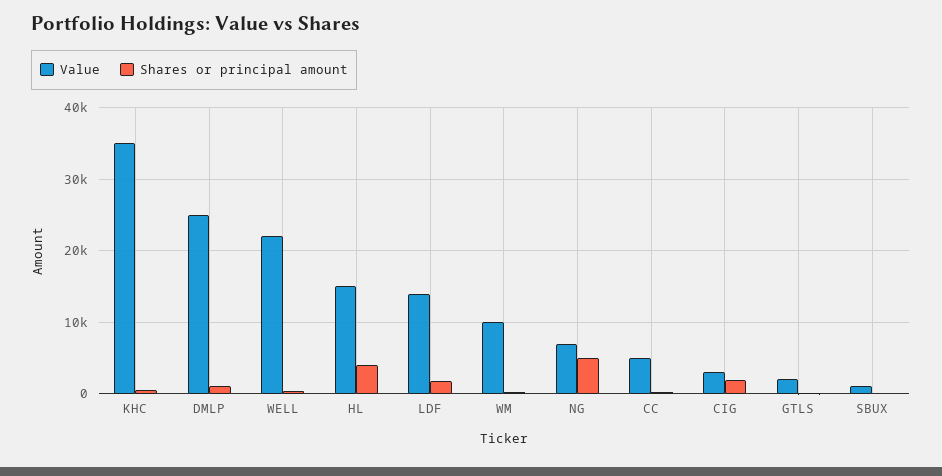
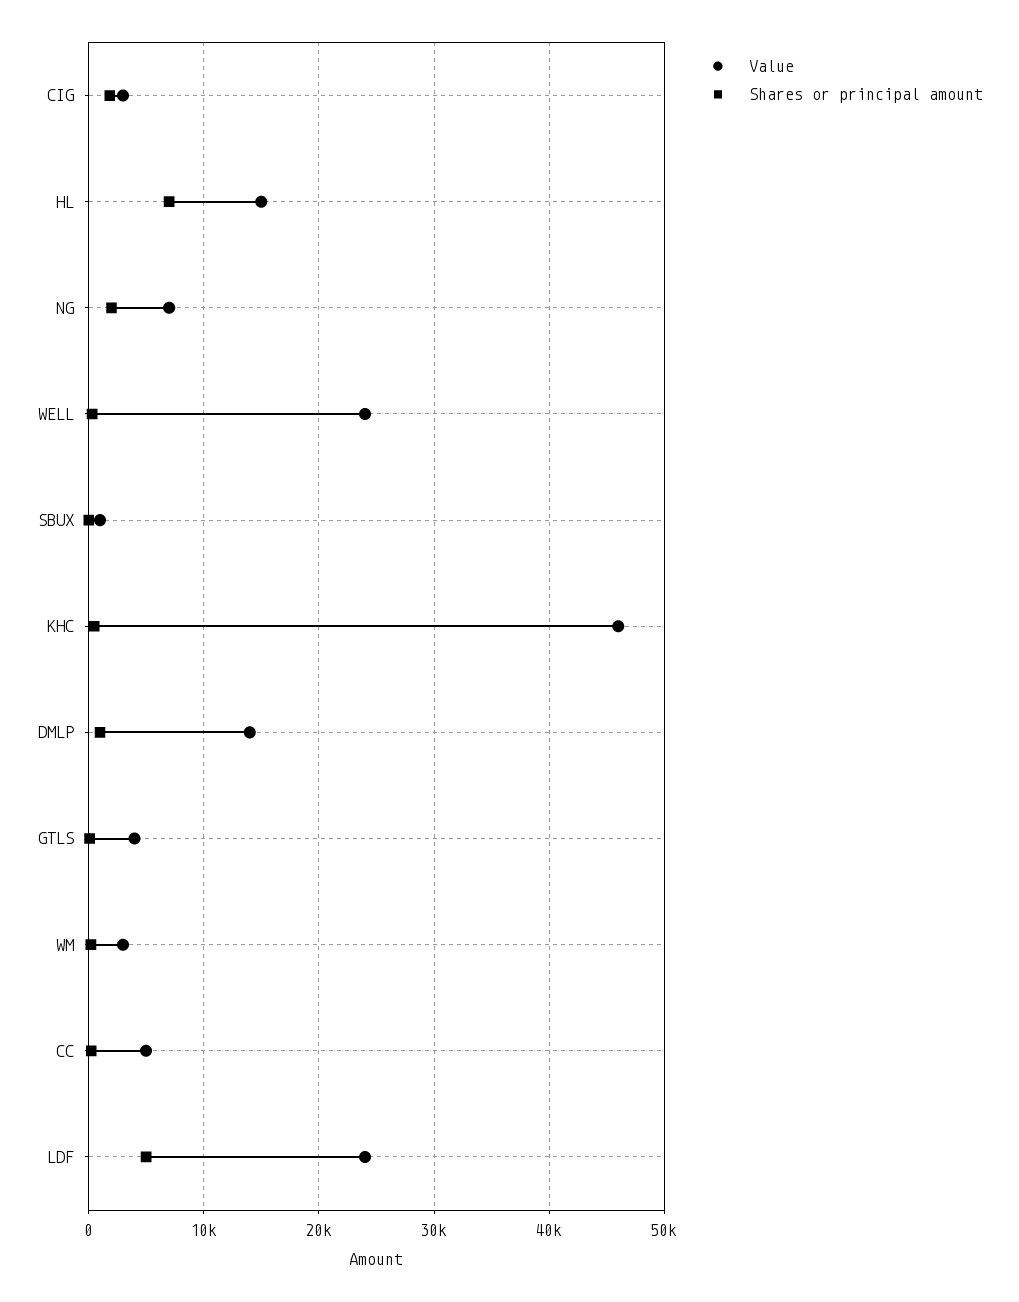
  {
    "Value": {
-     "KHC": 35000,
+     "KHC": 46000,
-     "DMLP": 25000,
+     "DMLP": 14000,
-     "WELL": 22000,
+     "WELL": 24000,
      "HL": 15000,
-     "LDF": 14000,
+     "LDF": 24000,
-     "WM": 10000,
+     "WM": 3000,
      "NG": 7000,
      "CC": 5000,
      "CIG": 3000,
-     "GTLS": 2000,
+     "GTLS": 4000,
      "SBUX": 1000
    },
    "Shares or principal amount": {
      "KHC": 1000,
      "DMLP": 1000,
      "WELL": 0,
-     "HL": 4000,
+     "HL": 7000,
-     "LDF": 2000,
+     "LDF": 5000,
      "WM": 0,
-     "NG": 5000,
+     "NG": 2000,
      "CC": 0,
      "CIG": 2000,
      "GTLS": 0,
      "SBUX": 0
    }
  }

